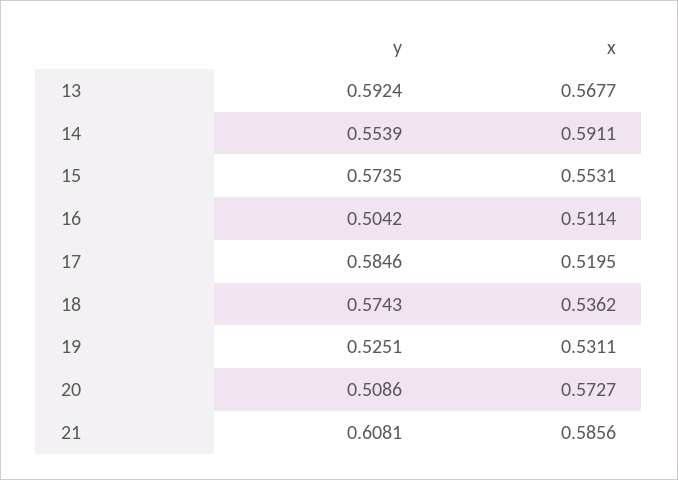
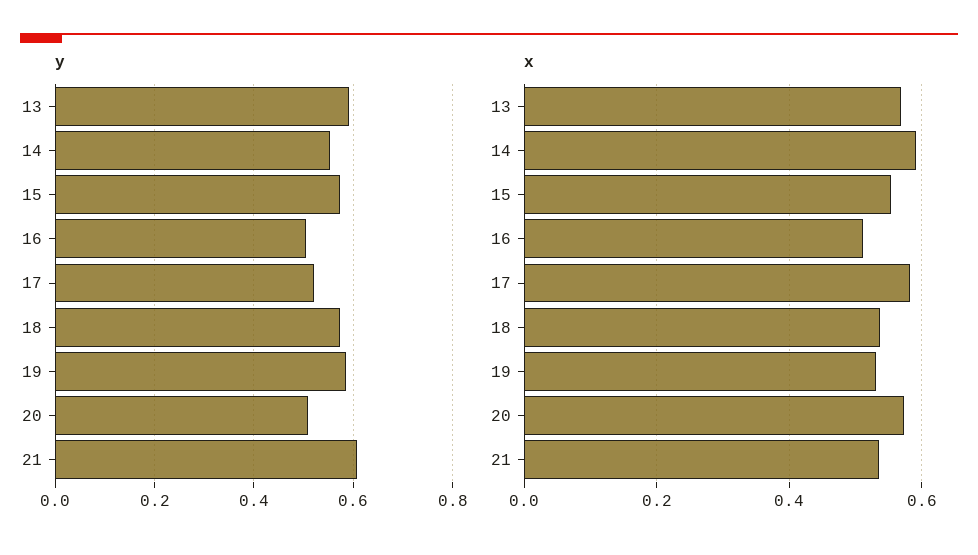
  {
    "y": {
      "13": 0.5924,
      "14": 0.5539,
      "15": 0.5735,
      "16": 0.5042,
-     "17": 0.5846,
+     "17": 0.52,
      "18": 0.5743,
-     "19": 0.5251,
+     "19": 0.58,
      "20": 0.5086,
      "21": 0.6081
    },
    "x": {
      "13": 0.5677,
      "14": 0.5911,
      "15": 0.5531,
      "16": 0.5114,
-     "17": 0.5195,
+     "17": 0.58,
      "18": 0.5362,
      "19": 0.5311,
      "20": 0.5727,
-     "21": 0.5856
+     "21": 0.54
    }
  }

